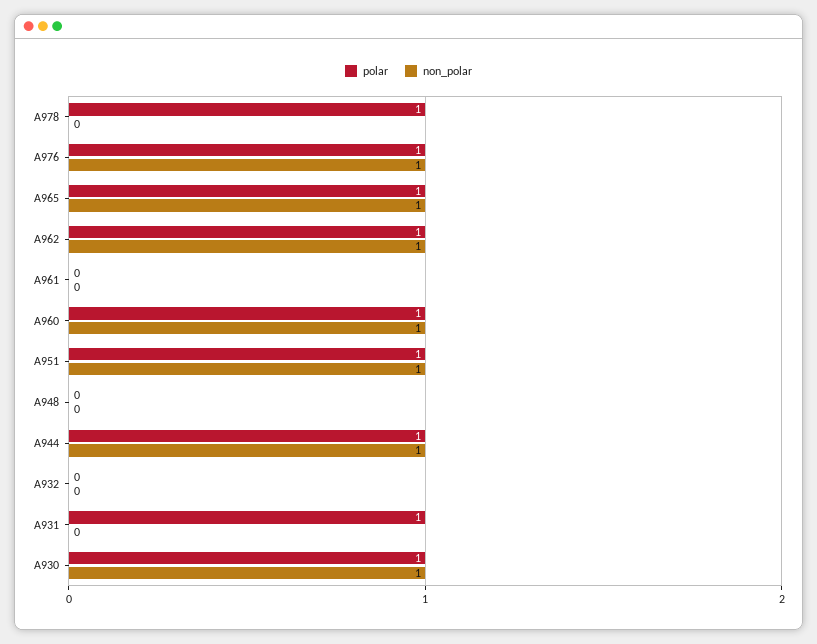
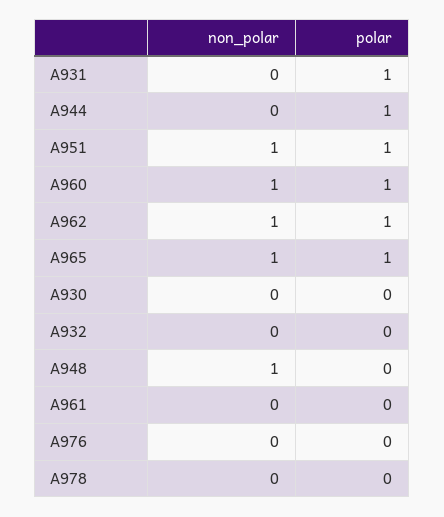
  {
    "polar": {
-     "A978": 1,
+     "A978": 0,
-     "A976": 1,
+     "A976": 0,
      "A965": 1,
      "A962": 1,
      "A961": 0,
      "A960": 1,
      "A951": 1,
      "A948": 0,
      "A944": 1,
      "A932": 0,
      "A931": 1,
-     "A930": 1
+     "A930": 0
    },
    "non_polar": {
      "A978": 0,
-     "A976": 1,
+     "A976": 0,
      "A965": 1,
      "A962": 1,
      "A961": 0,
      "A960": 1,
      "A951": 1,
-     "A948": 0,
+     "A948": 1,
-     "A944": 1,
+     "A944": 0,
      "A932": 0,
      "A931": 0,
-     "A930": 1
+     "A930": 0
    }
  }

